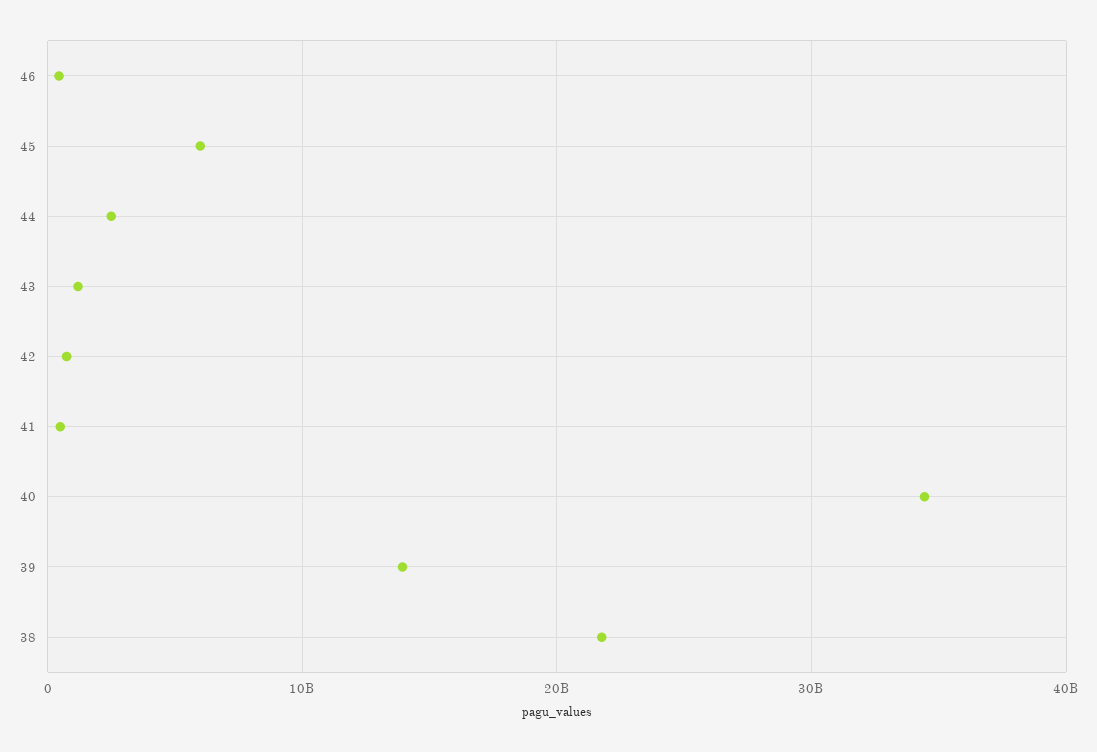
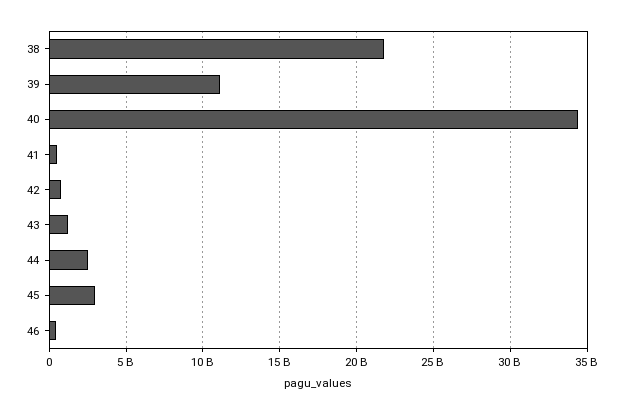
  {
    "46": 500000000,
-   "45": 6000000000,
+   "45": 3000000000,
    "44": 2500000000,
    "43": 1000000000,
    "42": 1000000000,
    "41": 500000000,
    "40": 34500000000,
-   "39": 14000000000,
+   "39": 11000000000,
    "38": 22000000000
  }

